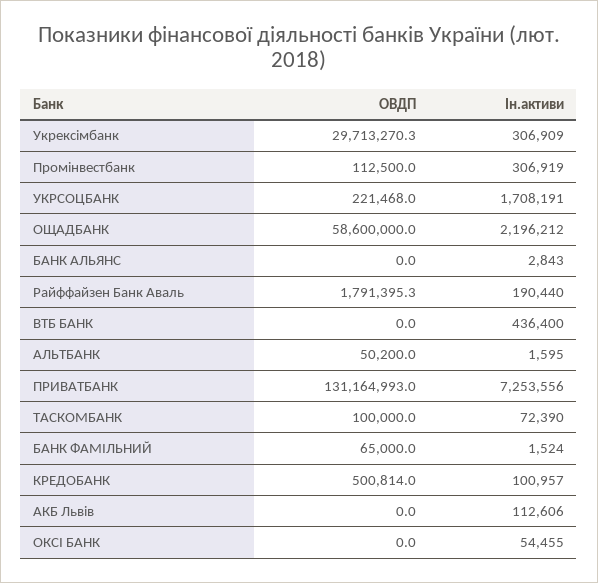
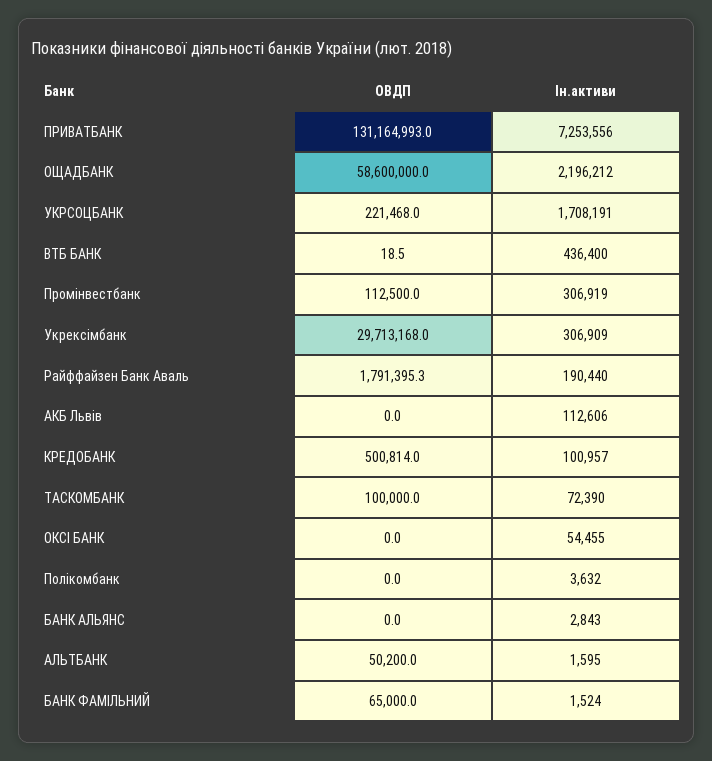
  {
    "ОВДП": {
-     "Укрексімбанк": 29713270.3,
+     "Укрексімбанк": 29713168,
      "Промінвестбанк": 112500,
      "УКРСОЦБАНК": 221468,
      "ОЩАДБАНК": 58600000,
      "БАНК АЛЬЯНС": 0,
      "Райффайзен Банк Аваль": 1791395.3,
-     "ВТБ БАНК": 0,
+     "ВТБ БАНК": 18.5,
      "АЛЬТБАНК": 50200,
      "ПРИВАТБАНК": 131164993,
      "ТАСКОМБАНК": 100000,
      "БАНК ФАМІЛЬНИЙ": 65000,
      "КРЕДОБАНК": 500814,
      "АКБ Львів": 0,
-     "ОКСІ БАНК": 0
+     "ОКСІ БАНК": 0,
+     "Полікомбанк": 0
    },
    "Ін.активи": {
      "Укрексімбанк": 306909,
      "Промінвестбанк": 306919,
      "УКРСОЦБАНК": 1708191,
      "ОЩАДБАНК": 2196212,
      "БАНК АЛЬЯНС": 2843,
      "Райффайзен Банк Аваль": 190440,
      "ВТБ БАНК": 436400,
      "АЛЬТБАНК": 1595,
      "ПРИВАТБАНК": 7253556,
      "ТАСКОМБАНК": 72390,
      "БАНК ФАМІЛЬНИЙ": 1524,
      "КРЕДОБАНК": 100957,
      "АКБ Львів": 112606,
-     "ОКСІ БАНК": 54455
+     "ОКСІ БАНК": 54455,
+     "Полікомбанк": 3632
    }
  }

